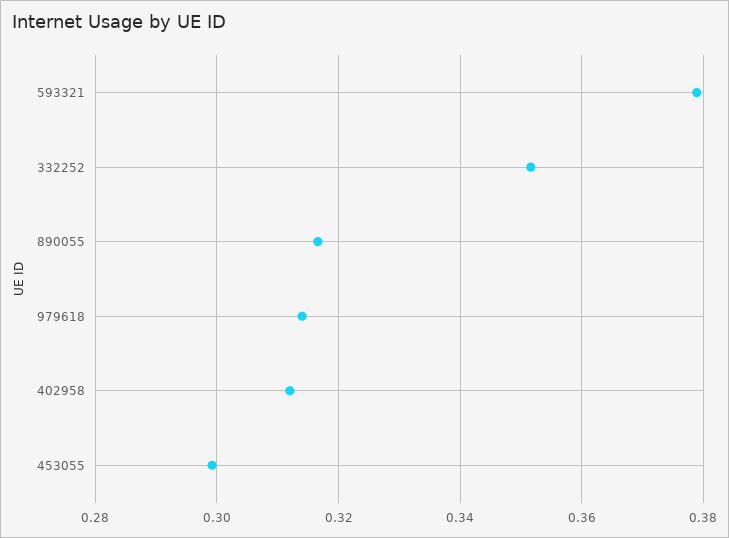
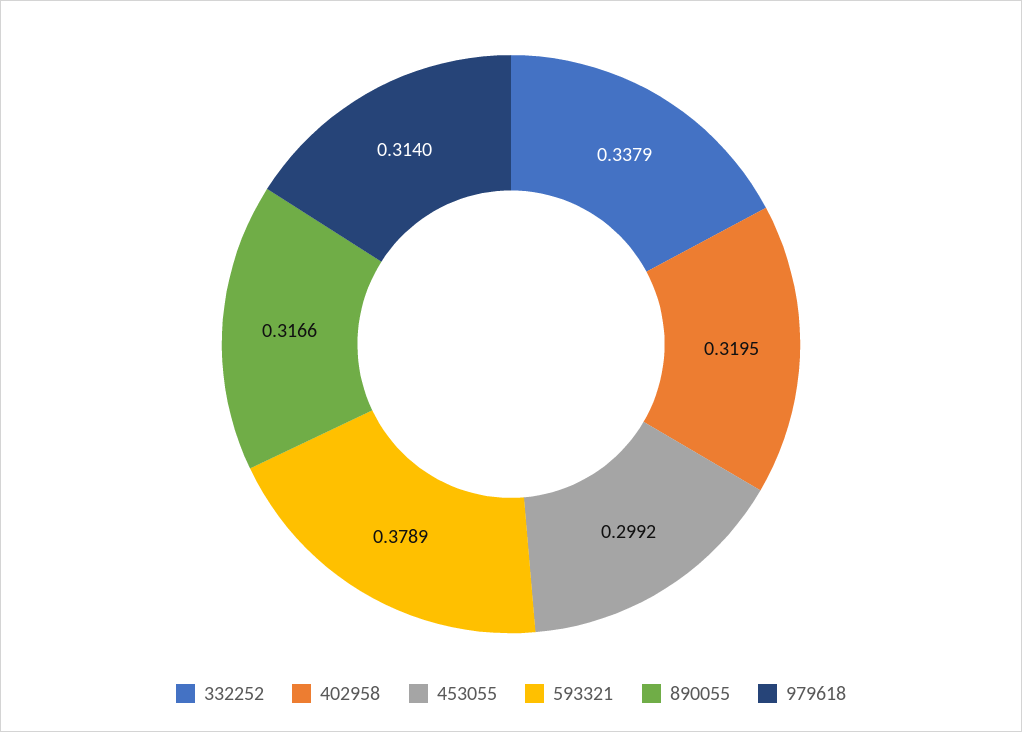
  {
    "593321": 0.3789,
-   "332252": 0.352,
+   "332252": 0.3379,
    "890055": 0.3166,
    "979618": 0.314,
-   "402958": 0.312,
+   "402958": 0.3195,
    "453055": 0.2992
  }

